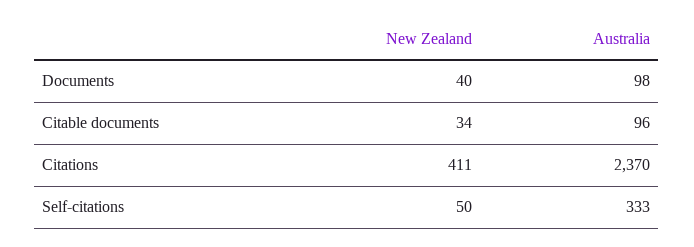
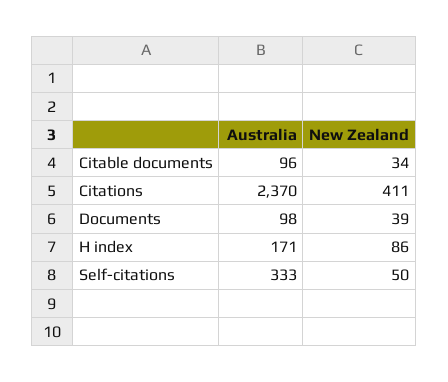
  {
    "New Zealand": {
-     "Documents": 40,
+     "Documents": 39,
      "Citable documents": 34,
      "Citations": 411,
-     "Self-citations": 50
+     "Self-citations": 50,
+     "H index": 86
    },
    "Australia": {
      "Documents": 98,
      "Citable documents": 96,
      "Citations": 2370,
-     "Self-citations": 333
+     "Self-citations": 333,
+     "H index": 171
    }
  }

